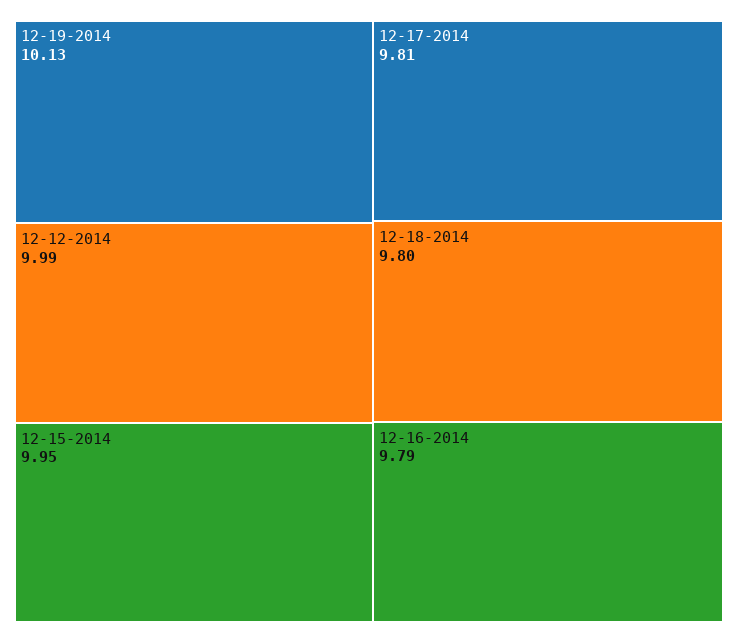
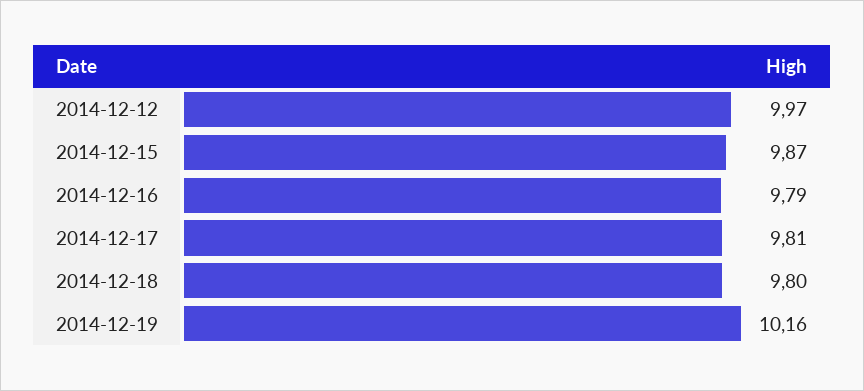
  {
-   "12-19-2014": 10.13,
+   "12-19-2014": 10.16,
-   "12-12-2014": 9.99,
+   "12-12-2014": 9.97,
-   "12-15-2014": 9.95,
+   "12-15-2014": 9.87,
    "12-17-2014": 9.81,
    "12-18-2014": 9.8,
    "12-16-2014": 9.79
  }

